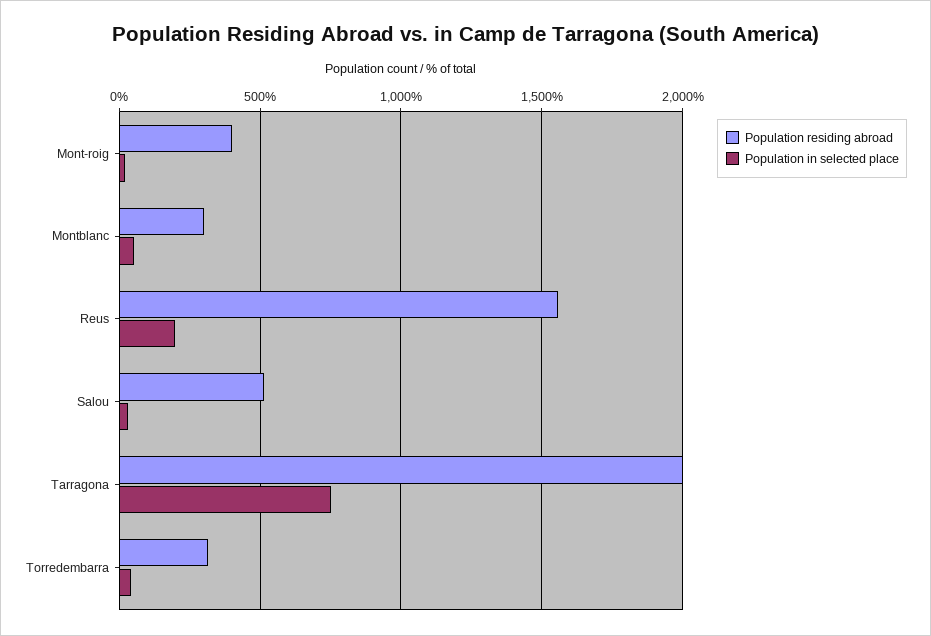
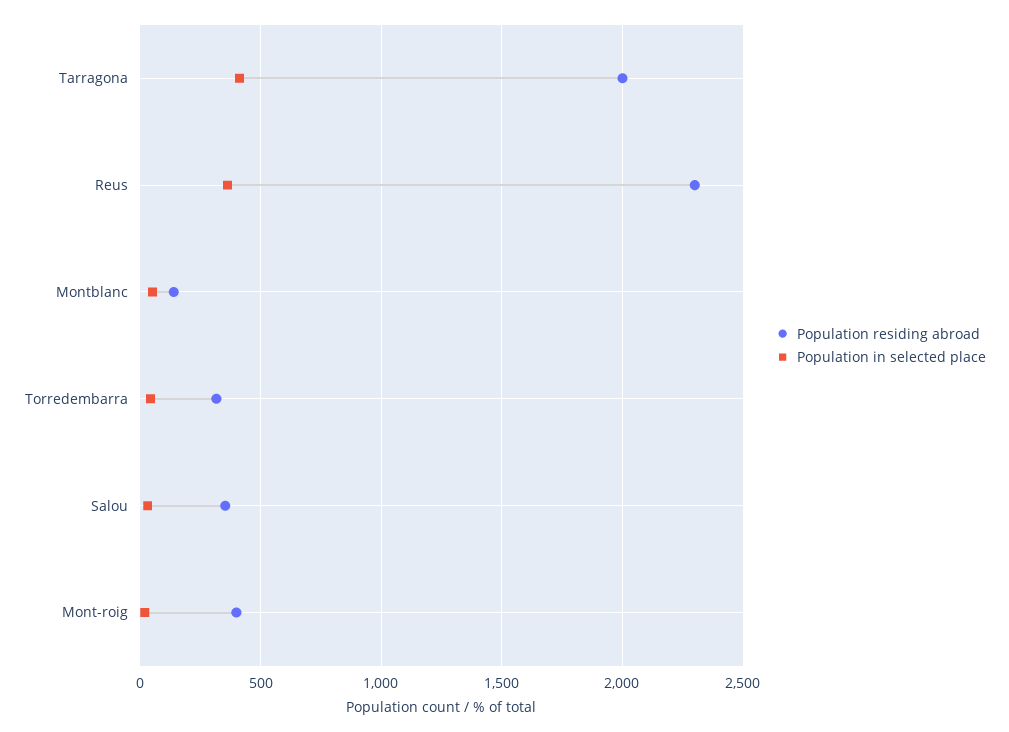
  {
    "Population residing abroad": {
      "Mont-roig": 400,
-     "Montblanc": 300,
+     "Montblanc": 150,
-     "Reus": 1550,
+     "Reus": 2300,
-     "Salou": 500,
+     "Salou": 350,
      "Tarragona": 2000,
      "Torredembarra": 300
    },
    "Population in selected place": {
      "Mont-roig": 0,
      "Montblanc": 50,
-     "Reus": 200,
+     "Reus": 350,
      "Salou": 50,
-     "Tarragona": 750,
+     "Tarragona": 400,
      "Torredembarra": 50
    }
  }

